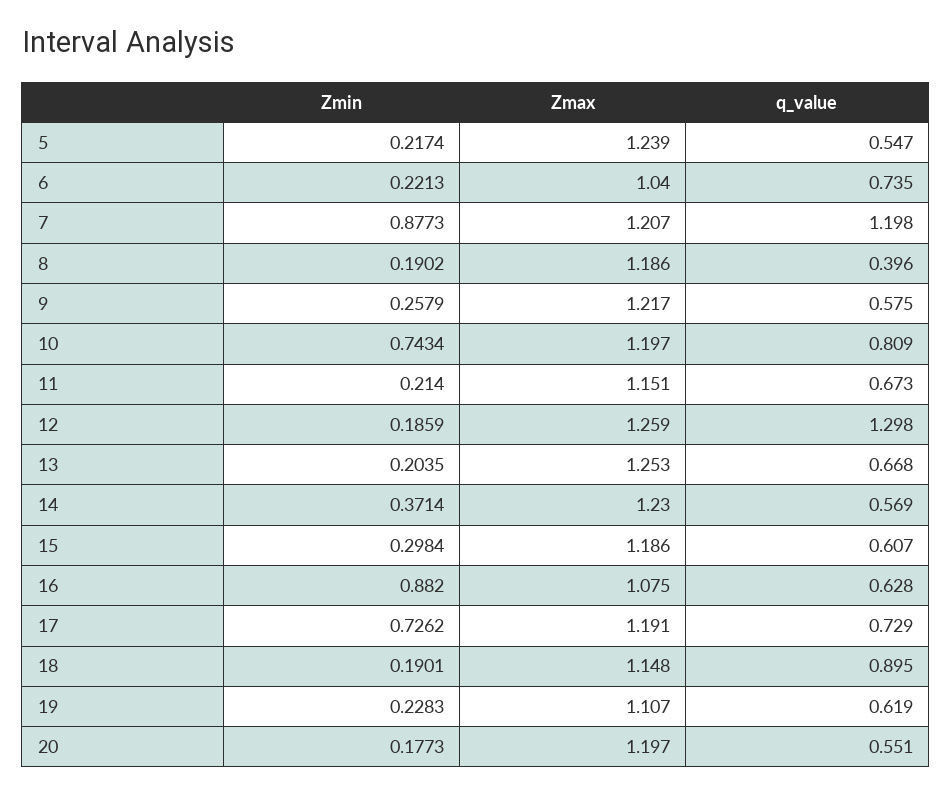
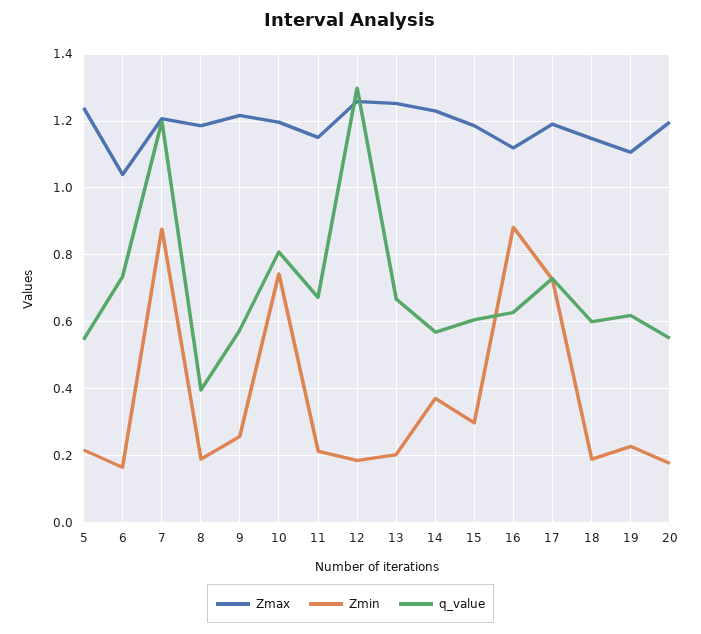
  {
    "Zmin": {
      "5": 0.2174,
-     "6": 0.2213,
+     "6": 0.16,
      "7": 0.8773,
      "8": 0.1902,
      "9": 0.2579,
      "10": 0.7434,
      "11": 0.214,
      "12": 0.1859,
      "13": 0.2035,
      "14": 0.3714,
      "15": 0.2984,
      "16": 0.882,
      "17": 0.7262,
      "18": 0.1901,
      "19": 0.2283,
      "20": 0.1773
    },
    "Zmax": {
      "5": 1.239,
      "6": 1.04,
      "7": 1.207,
      "8": 1.186,
      "9": 1.217,
      "10": 1.197,
      "11": 1.151,
      "12": 1.259,
      "13": 1.253,
      "14": 1.23,
      "15": 1.186,
-     "16": 1.075,
+     "16": 1.12,
      "17": 1.191,
      "18": 1.148,
      "19": 1.107,
      "20": 1.197
    },
    "q_value": {
      "5": 0.547,
      "6": 0.735,
      "7": 1.198,
      "8": 0.396,
      "9": 0.575,
      "10": 0.809,
      "11": 0.673,
      "12": 1.298,
      "13": 0.668,
      "14": 0.569,
      "15": 0.607,
      "16": 0.628,
      "17": 0.729,
-     "18": 0.895,
+     "18": 0.6,
      "19": 0.619,
      "20": 0.551
    }
  }

